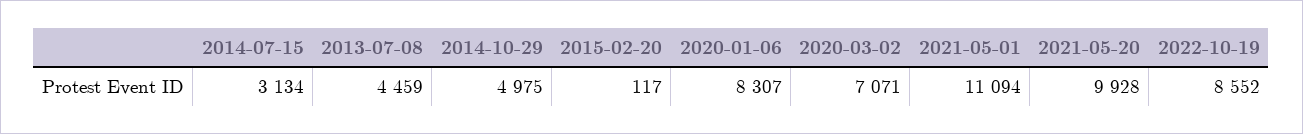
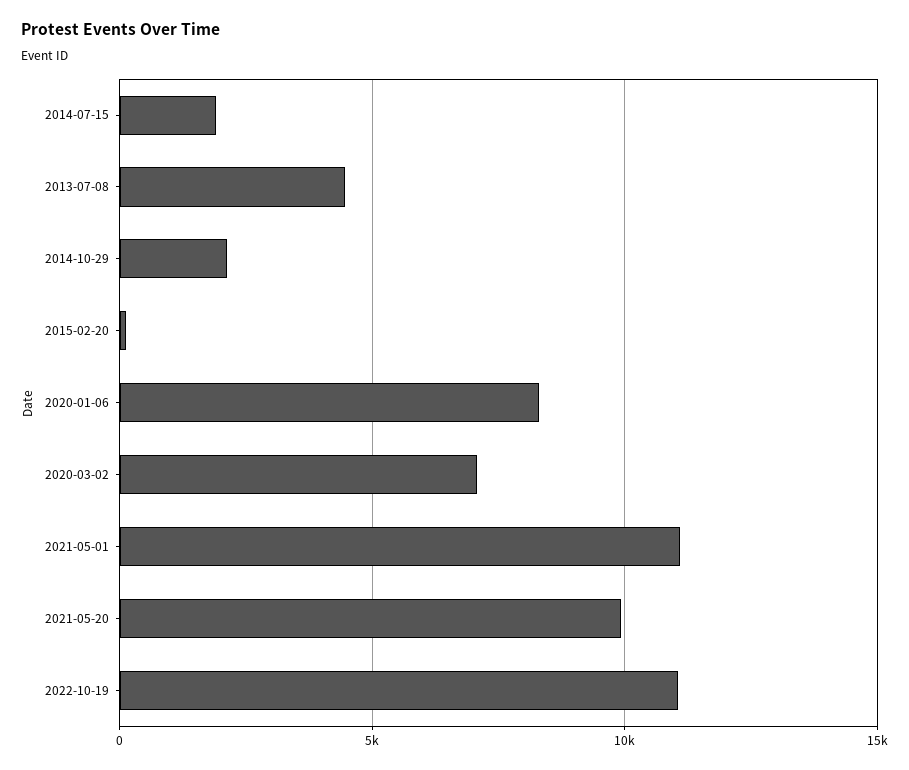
  {
-   "2014-07-15": 3134,
+   "2014-07-15": 2000,
    "2013-07-08": 4459,
-   "2014-10-29": 4975,
+   "2014-10-29": 2000,
    "2015-02-20": 117,
    "2020-01-06": 8307,
    "2020-03-02": 7071,
    "2021-05-01": 11094,
    "2021-05-20": 9928,
-   "2022-10-19": 8552
+   "2022-10-19": 11000
  }

